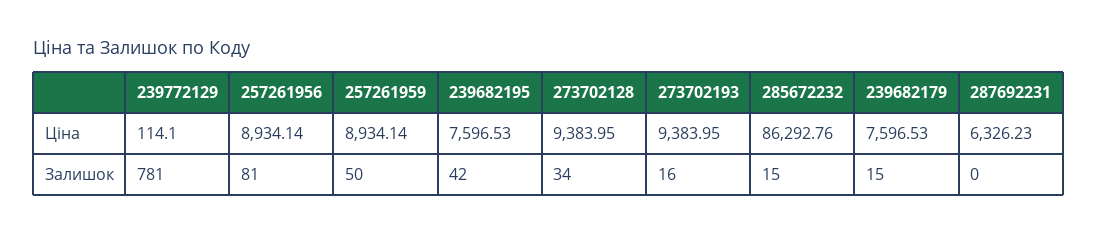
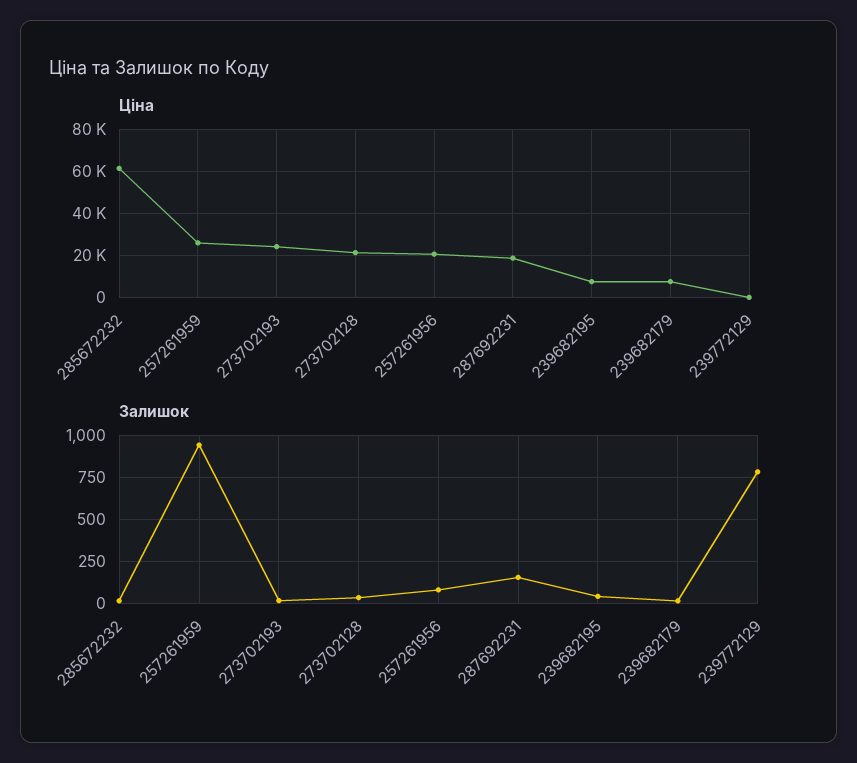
  {
    "Ціна": {
      "239772129": 114.1,
-     "257261956": 8934.14,
+     "257261956": 20000,
-     "257261959": 8934.14,
+     "257261959": 25000,
      "239682195": 7596.53,
-     "273702128": 9383.95,
+     "273702128": 20000,
-     "273702193": 9383.95,
+     "273702193": 25000,
-     "285672232": 86292.76,
+     "285672232": 60000,
      "239682179": 7596.53,
-     "287692231": 6326.23
+     "287692231": 20000
    },
    "Залишок": {
      "239772129": 781,
      "257261956": 81,
-     "257261959": 50,
+     "257261959": 950,
      "239682195": 42,
      "273702128": 34,
      "273702193": 16,
      "285672232": 15,
      "239682179": 15,
-     "287692231": 0
+     "287692231": 150
    }
  }

